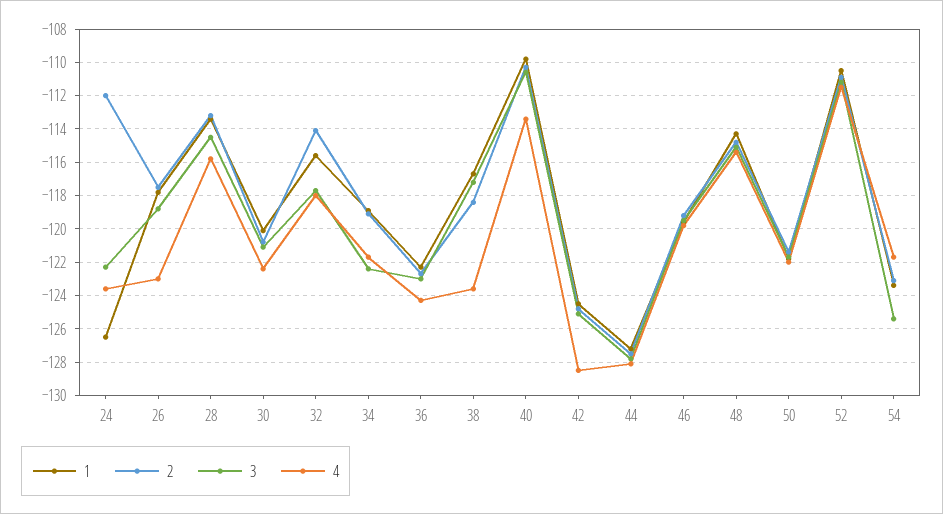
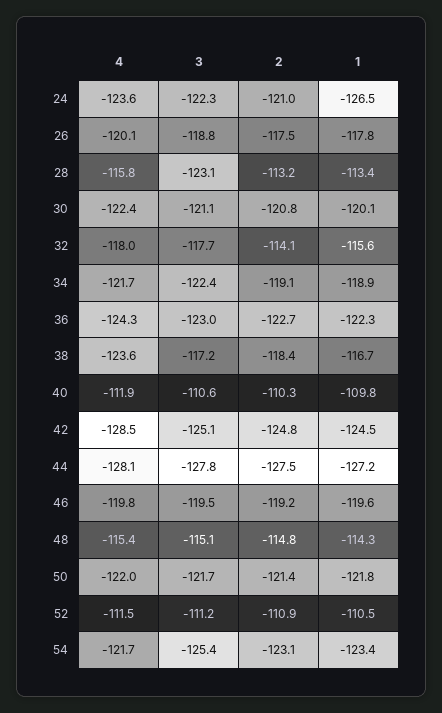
  {
    "1": {
      "24": -126.5,
      "26": -117.8,
      "28": -113.4,
      "30": -120.1,
      "32": -115.6,
      "34": -118.9,
      "36": -122.3,
      "38": -116.7,
      "40": -109.8,
      "42": -124.5,
      "44": -127.2,
      "46": -119.6,
      "48": -114.3,
      "50": -121.8,
      "52": -110.5,
      "54": -123.4
    },
    "2": {
-     "24": -112,
+     "24": -121,
      "26": -117.5,
      "28": -113.2,
      "30": -120.8,
      "32": -114.1,
      "34": -119.1,
      "36": -122.7,
      "38": -118.4,
      "40": -110.3,
      "42": -124.8,
      "44": -127.5,
      "46": -119.2,
      "48": -114.8,
      "50": -121.4,
      "52": -110.9,
      "54": -123.1
    },
    "3": {
      "24": -122.3,
      "26": -118.8,
-     "28": -114.5,
+     "28": -123.1,
      "30": -121.1,
      "32": -117.7,
      "34": -122.4,
      "36": -123,
      "38": -117.2,
      "40": -110.6,
      "42": -125.1,
      "44": -127.8,
      "46": -119.5,
      "48": -115.1,
      "50": -121.7,
      "52": -111.2,
      "54": -125.4
    },
    "4": {
      "24": -123.6,
-     "26": -123,
+     "26": -120.1,
      "28": -115.8,
      "30": -122.4,
      "32": -118,
      "34": -121.7,
      "36": -124.3,
      "38": -123.6,
-     "40": -113.5,
+     "40": -111.9,
      "42": -128.5,
      "44": -128.1,
      "46": -119.8,
      "48": -115.4,
      "50": -122,
      "52": -111.5,
      "54": -121.7
    }
  }

